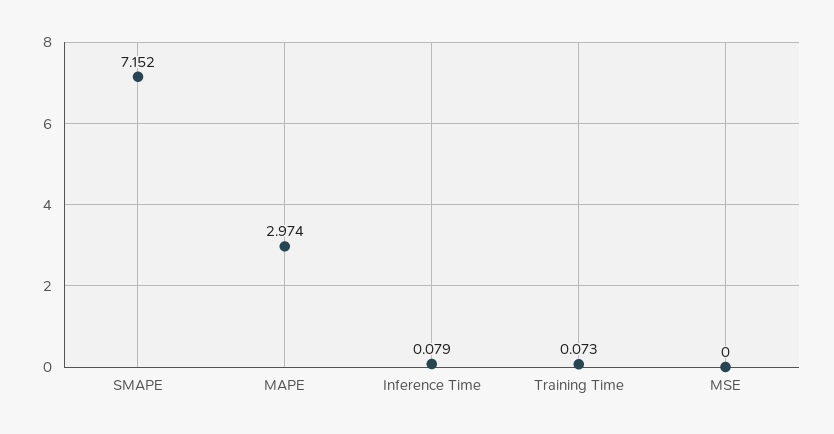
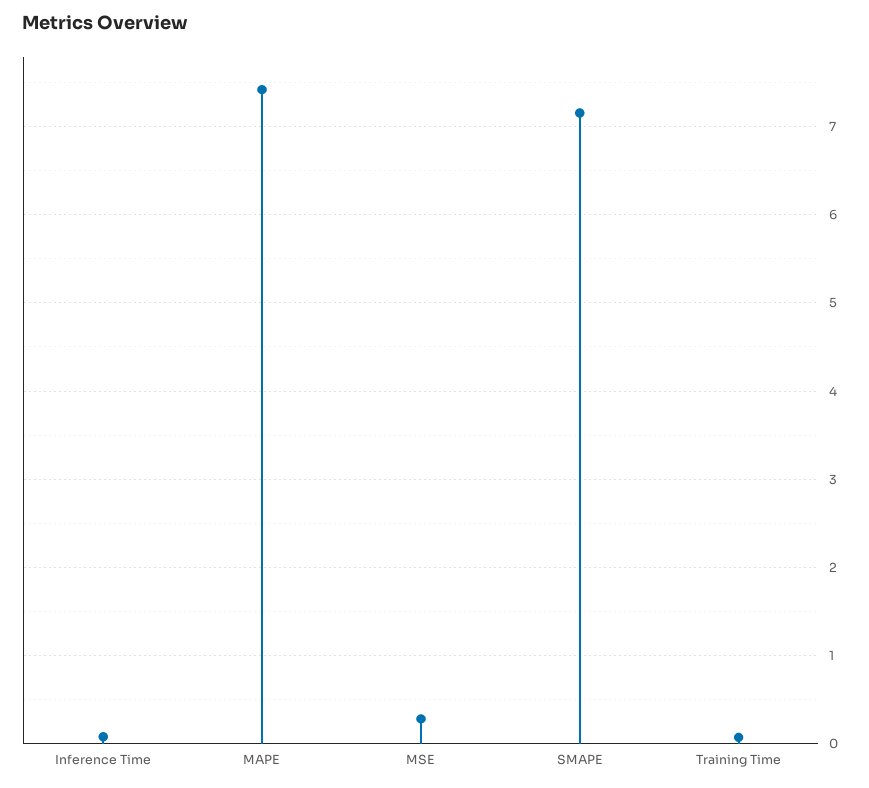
  {
    "SMAPE": 7.152,
-   "MAPE": 2.974,
+   "MAPE": 7.4,
    "Inference Time": 0.079,
    "Training Time": 0.073,
-   "MSE": 0
+   "MSE": 0.3
  }

